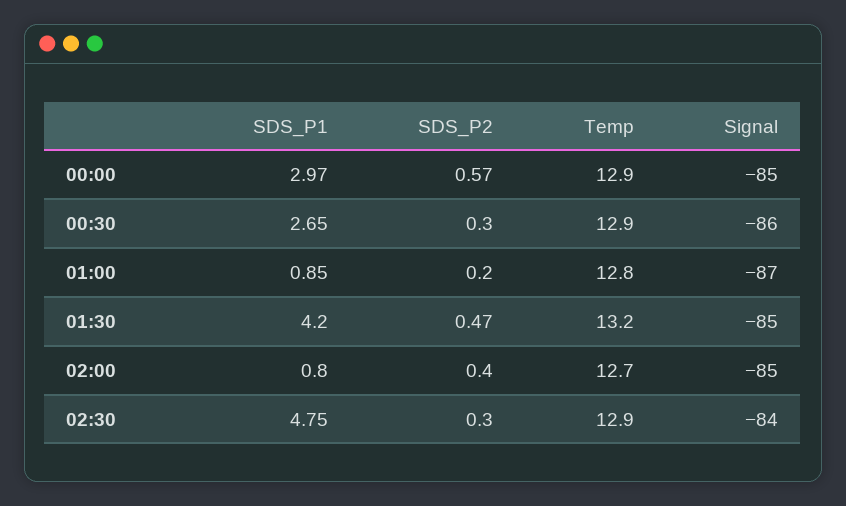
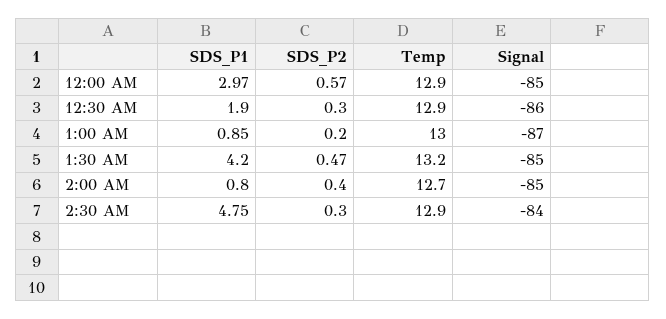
  {
    "SDS_P1": {
      "00:00": 2.97,
-     "00:30": 2.65,
+     "00:30": 1.9,
      "01:00": 0.85,
      "01:30": 4.2,
      "02:00": 0.8,
      "02:30": 4.75
    },
    "SDS_P2": {
      "00:00": 0.57,
      "00:30": 0.3,
      "01:00": 0.2,
      "01:30": 0.47,
      "02:00": 0.4,
      "02:30": 0.3
    },
    "Temp": {
      "00:00": 12.9,
      "00:30": 12.9,
-     "01:00": 12.8,
+     "01:00": 13,
      "01:30": 13.2,
      "02:00": 12.7,
      "02:30": 12.9
    },
    "Signal": {
      "00:00": -85,
      "00:30": -86,
      "01:00": -87,
      "01:30": -85,
      "02:00": -85,
      "02:30": -84
    }
  }

